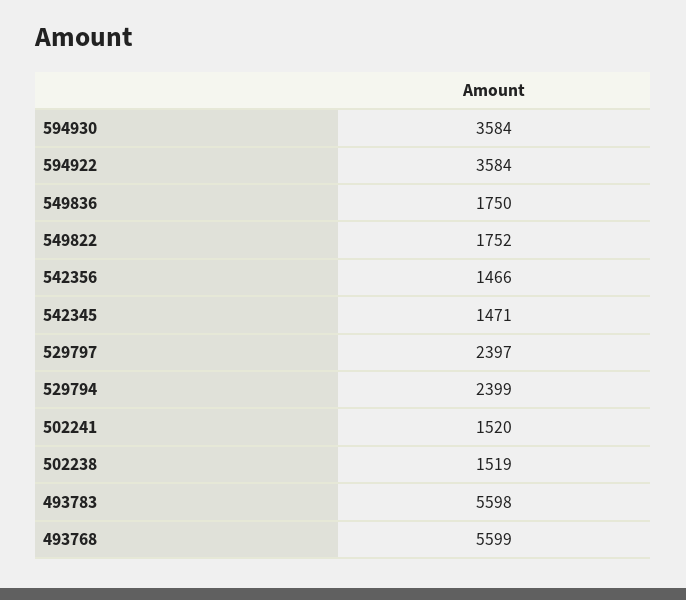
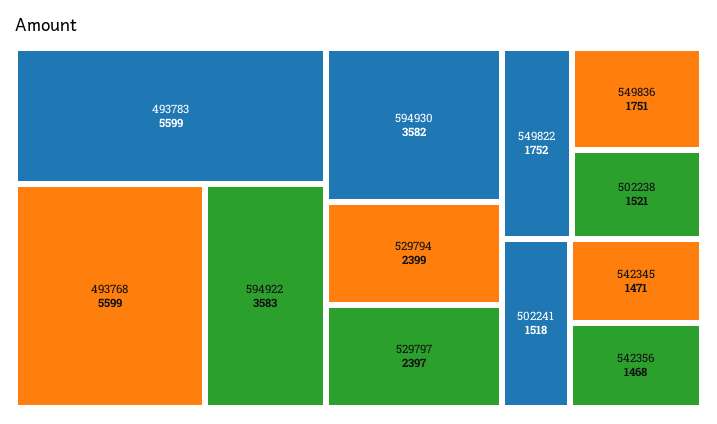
  {
-   "594930": 3584,
+   "594930": 3582,
-   "594922": 3584,
+   "594922": 3583,
-   "549836": 1750,
+   "549836": 1751,
    "549822": 1752,
-   "542356": 1466,
+   "542356": 1468,
    "542345": 1471,
    "529797": 2397,
    "529794": 2399,
-   "502241": 1520,
+   "502241": 1518,
-   "502238": 1519,
+   "502238": 1521,
-   "493783": 5598,
+   "493783": 5599,
    "493768": 5599
  }

